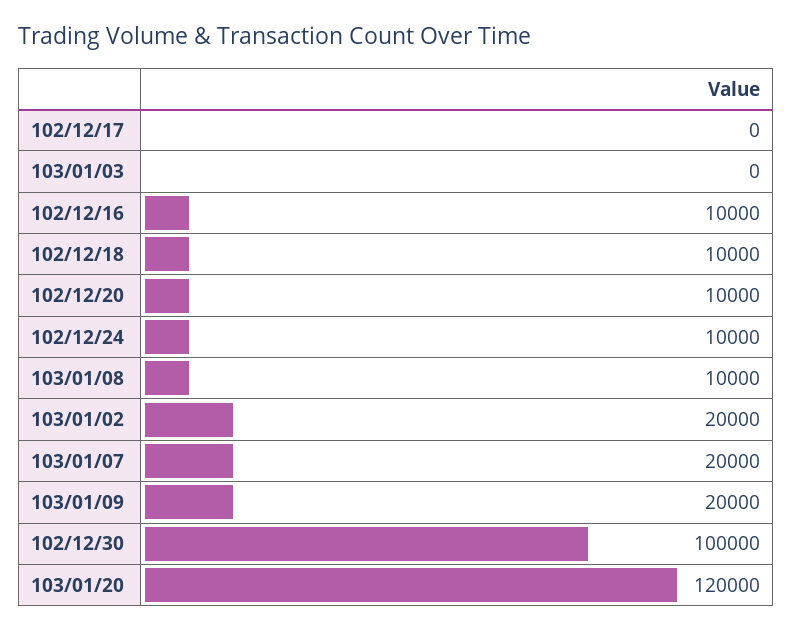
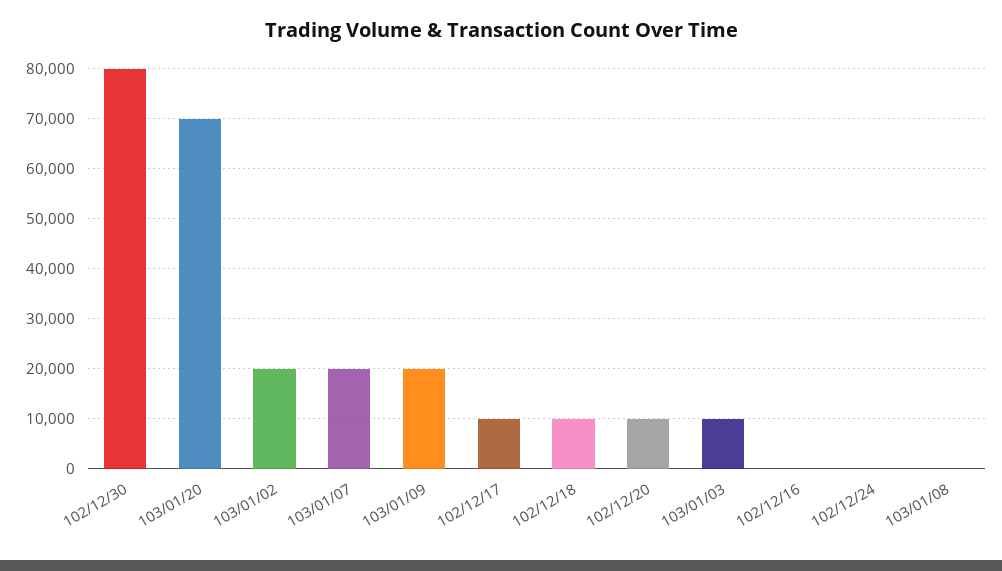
  {
-   "102/12/17": 0,
+   "102/12/17": 10000,
-   "103/01/03": 0,
+   "103/01/03": 10000,
-   "102/12/16": 10000,
+   "102/12/16": 0,
    "102/12/18": 10000,
    "102/12/20": 10000,
-   "102/12/24": 10000,
+   "102/12/24": 0,
-   "103/01/08": 10000,
+   "103/01/08": 0,
    "103/01/02": 20000,
    "103/01/07": 20000,
    "103/01/09": 20000,
-   "102/12/30": 100000,
+   "102/12/30": 80000,
-   "103/01/20": 120000
+   "103/01/20": 70000
  }

